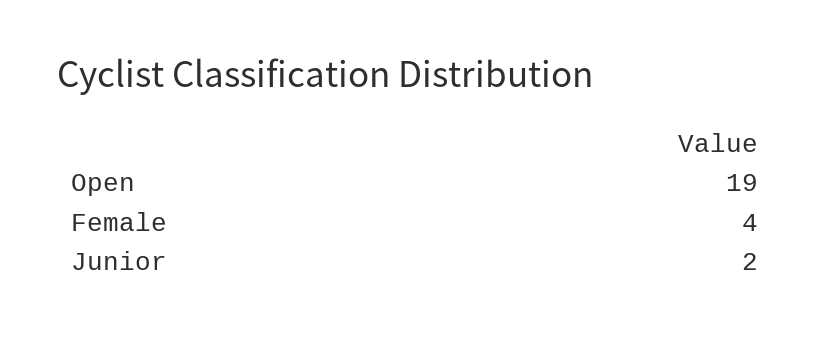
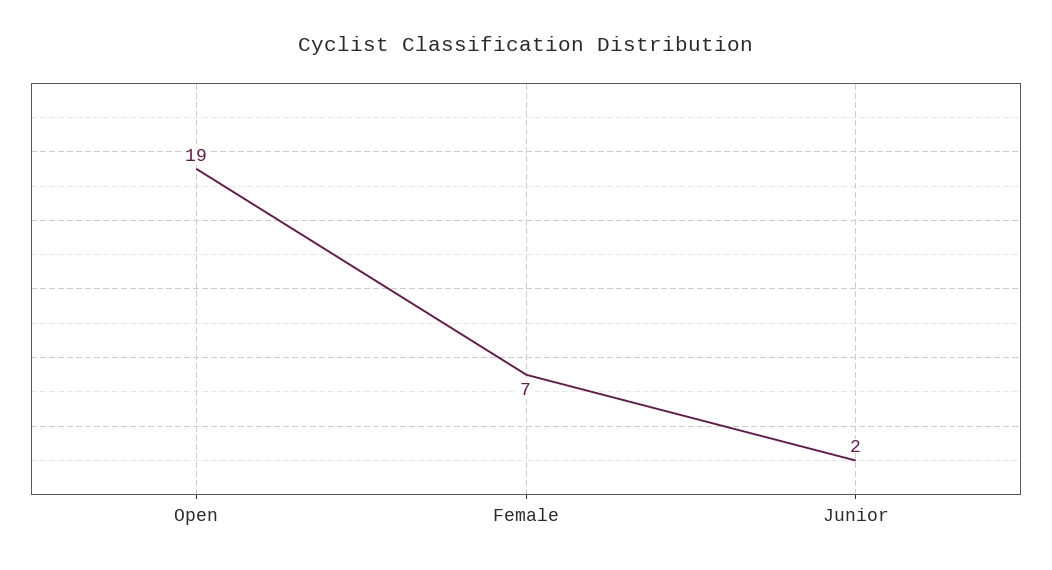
  {
    "Open": 19,
-   "Female": 4,
+   "Female": 7,
    "Junior": 2
  }

